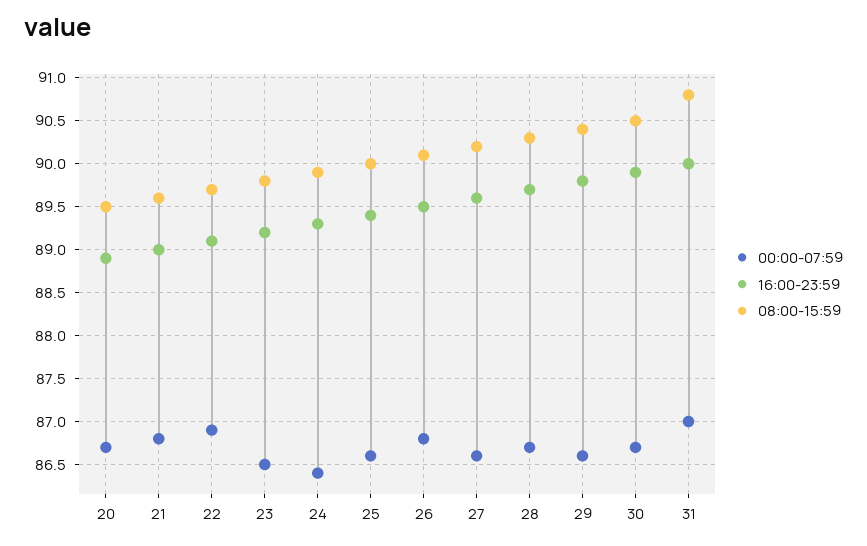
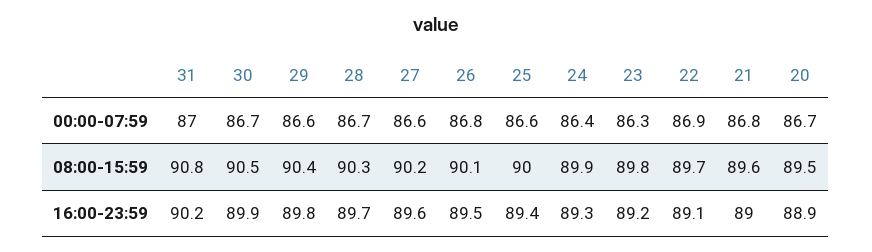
  {
    "00:00-07:59": {
      "20": 86.7,
      "21": 86.8,
      "22": 86.9,
-     "23": 86.5,
+     "23": 86.3,
      "24": 86.4,
      "25": 86.6,
      "26": 86.8,
      "27": 86.6,
      "28": 86.7,
      "29": 86.6,
      "30": 86.7,
      "31": 87
    },
    "16:00-23:59": {
      "20": 88.9,
      "21": 89,
      "22": 89.1,
      "23": 89.2,
      "24": 89.3,
      "25": 89.4,
      "26": 89.5,
      "27": 89.6,
      "28": 89.7,
      "29": 89.8,
      "30": 89.9,
-     "31": 90
+     "31": 90.2
    },
    "08:00-15:59": {
      "20": 89.5,
      "21": 89.6,
      "22": 89.7,
      "23": 89.8,
      "24": 89.9,
      "25": 90,
      "26": 90.1,
      "27": 90.2,
      "28": 90.3,
      "29": 90.4,
      "30": 90.5,
      "31": 90.8
    }
  }

